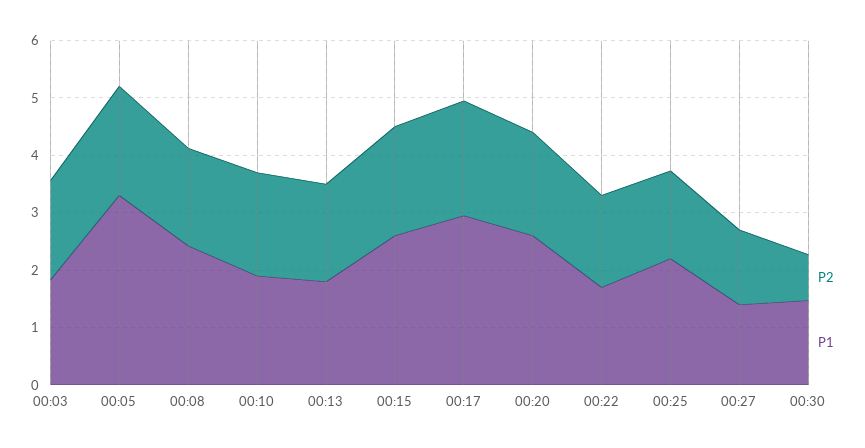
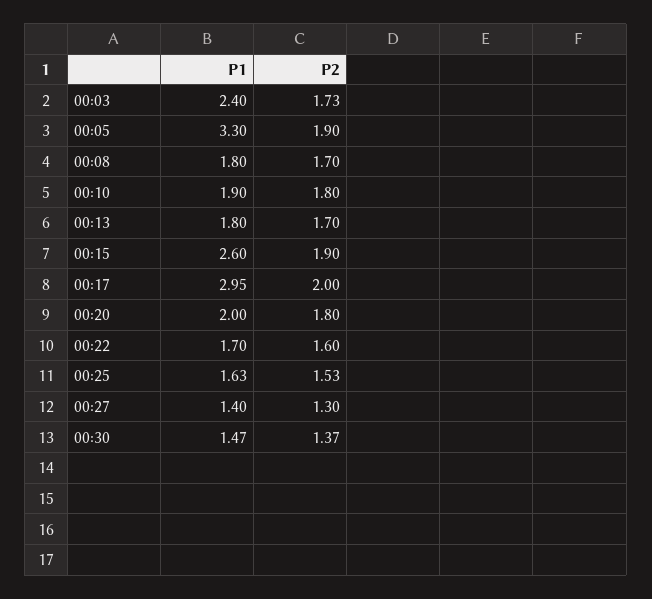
  {
    "P2": {
      "00:03": 1.73,
      "00:05": 1.9,
      "00:08": 1.7,
      "00:10": 1.8,
      "00:13": 1.7,
      "00:15": 1.9,
      "00:17": 2,
      "00:20": 1.8,
      "00:22": 1.6,
      "00:25": 1.53,
      "00:27": 1.3,
-     "00:30": 0.8
+     "00:30": 1.37
    },
    "P1": {
-     "00:03": 1.8,
+     "00:03": 2.4,
      "00:05": 3.3,
-     "00:08": 2.4,
+     "00:08": 1.8,
      "00:10": 1.9,
      "00:13": 1.8,
      "00:15": 2.6,
      "00:17": 2.95,
-     "00:20": 2.6,
+     "00:20": 2,
      "00:22": 1.7,
-     "00:25": 2.2,
+     "00:25": 1.63,
      "00:27": 1.4,
      "00:30": 1.47
    }
  }

